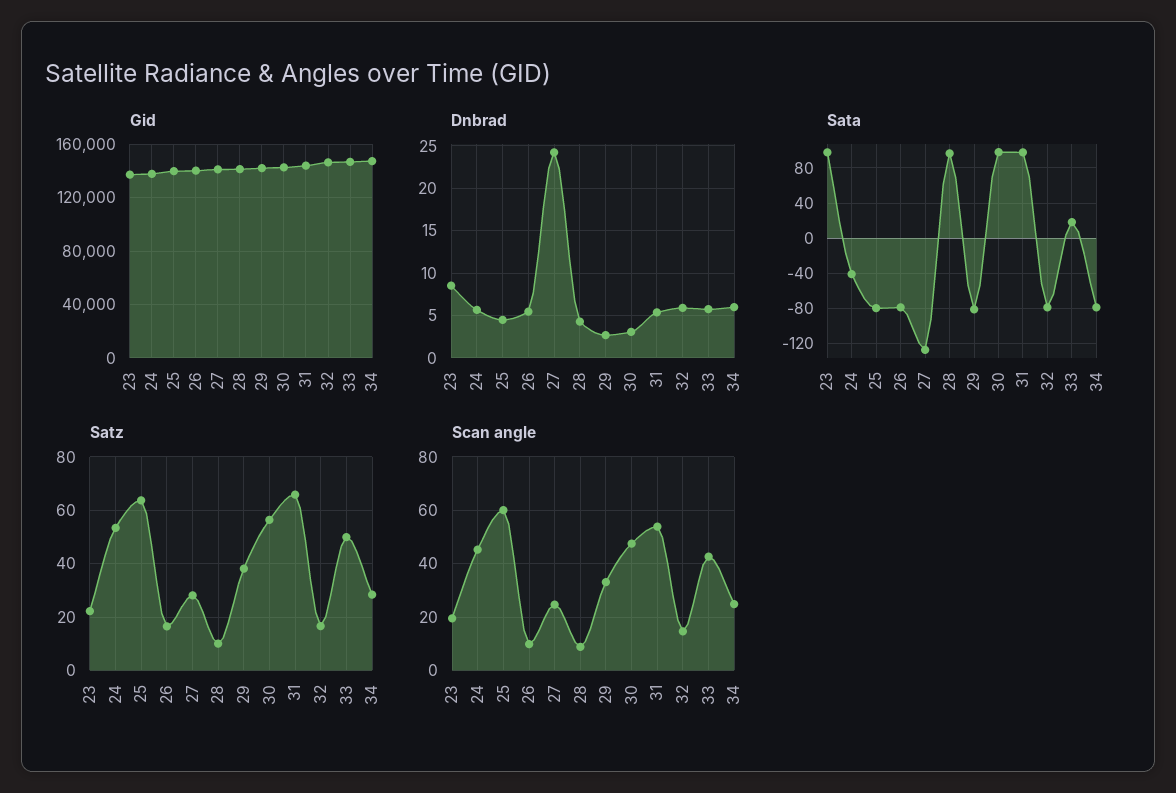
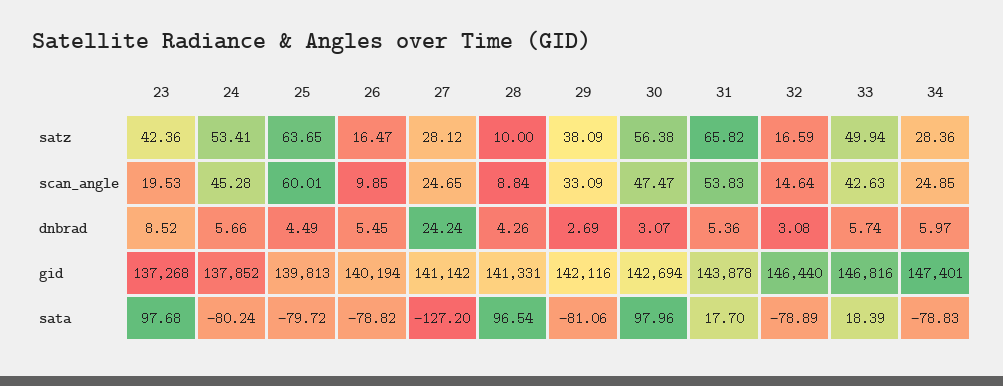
  {
    "Gid": {
      "23": 137268,
      "24": 137852,
      "25": 139813,
      "26": 140194,
      "27": 141142,
      "28": 141331,
      "29": 142116,
      "30": 142694,
      "31": 143878,
      "32": 146440,
      "33": 146816,
      "34": 147401
    },
    "Dnbrad": {
      "23": 8.52,
      "24": 5.66,
      "25": 4.49,
      "26": 5.45,
      "27": 24.24,
      "28": 4.26,
      "29": 2.69,
      "30": 3.07,
      "31": 5.36,
-     "32": 6,
+     "32": 3.08,
      "33": 5.74,
      "34": 5.97
    },
    "Sata": {
      "23": 97.68,
-     "24": -40,
+     "24": -80.24,
      "25": -79.72,
      "26": -78.82,
      "27": -127.2,
      "28": 96.54,
      "29": -81.06,
      "30": 97.96,
-     "31": 100,
+     "31": 17.7,
      "32": -78.89,
      "33": 18.39,
      "34": -78.83
    },
    "Satz": {
-     "23": 22.5,
+     "23": 42.36,
      "24": 53.41,
      "25": 63.65,
      "26": 16.47,
      "27": 28.12,
      "28": 10,
      "29": 38.09,
      "30": 56.38,
      "31": 65.82,
      "32": 16.59,
      "33": 49.94,
      "34": 28.36
    },
    "Scan angle": {
      "23": 19.53,
      "24": 45.28,
      "25": 60.01,
      "26": 9.85,
      "27": 24.65,
      "28": 8.84,
      "29": 33.09,
      "30": 47.47,
      "31": 53.83,
      "32": 14.64,
      "33": 42.63,
      "34": 24.85
    }
  }

